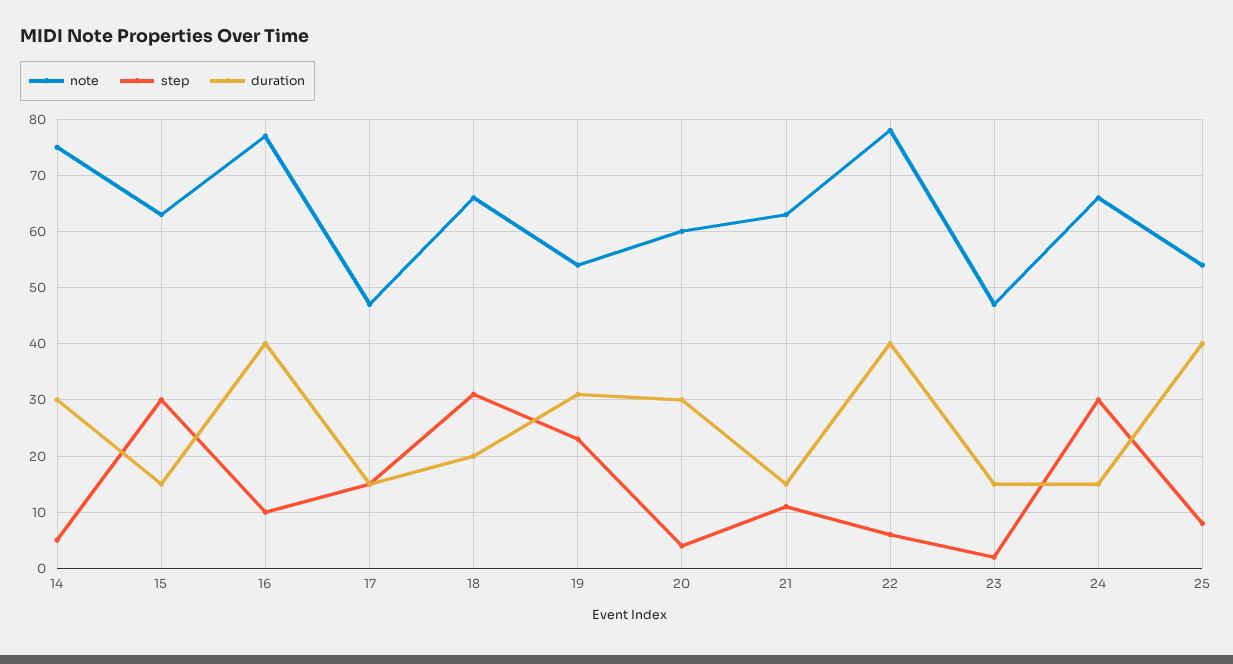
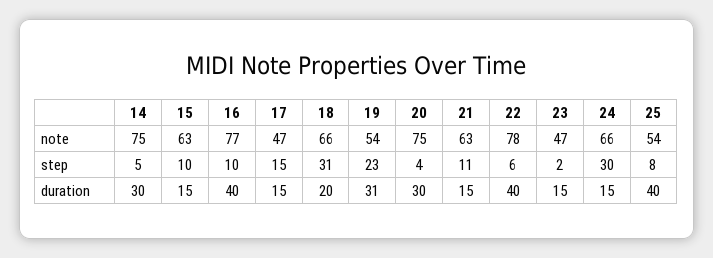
  {
    "note": {
      "14": 75,
      "15": 63,
      "16": 77,
      "17": 47,
      "18": 66,
      "19": 54,
-     "20": 60,
+     "20": 75,
      "21": 63,
      "22": 78,
      "23": 47,
      "24": 66,
      "25": 54
    },
    "step": {
      "14": 5,
-     "15": 30,
+     "15": 10,
      "16": 10,
      "17": 15,
      "18": 31,
      "19": 23,
      "20": 4,
      "21": 11,
      "22": 6,
      "23": 2,
      "24": 30,
      "25": 8
    },
    "duration": {
      "14": 30,
      "15": 15,
      "16": 40,
      "17": 15,
      "18": 20,
      "19": 31,
      "20": 30,
      "21": 15,
      "22": 40,
      "23": 15,
      "24": 15,
      "25": 40
    }
  }

